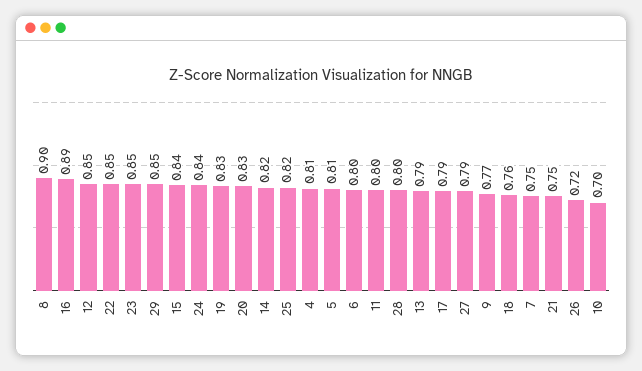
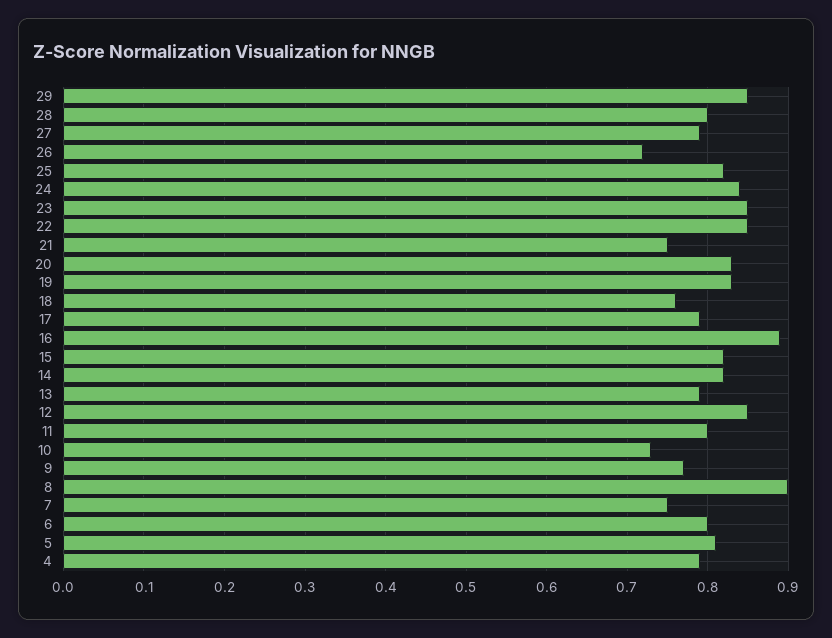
  {
    "8": 0.9,
    "16": 0.89,
    "12": 0.85,
    "22": 0.85,
    "23": 0.85,
    "29": 0.85,
-   "15": 0.84,
+   "15": 0.82,
    "24": 0.84,
    "19": 0.83,
    "20": 0.83,
    "14": 0.82,
    "25": 0.82,
-   "4": 0.81,
+   "4": 0.79,
    "5": 0.81,
    "6": 0.8,
    "11": 0.8,
    "28": 0.8,
    "13": 0.79,
    "17": 0.79,
    "27": 0.79,
    "9": 0.77,
    "18": 0.76,
    "7": 0.75,
    "21": 0.75,
    "26": 0.72,
-   "10": 0.7
+   "10": 0.73
  }

